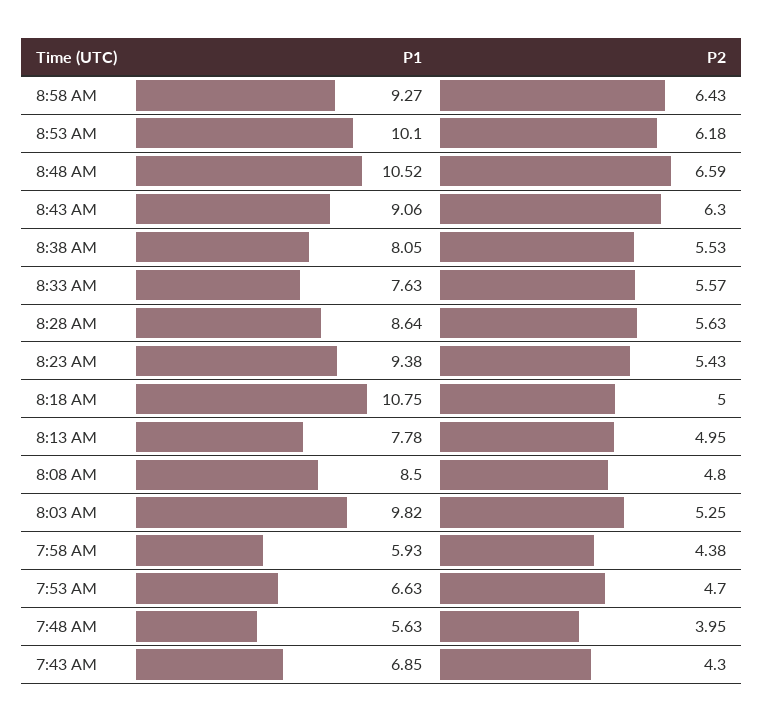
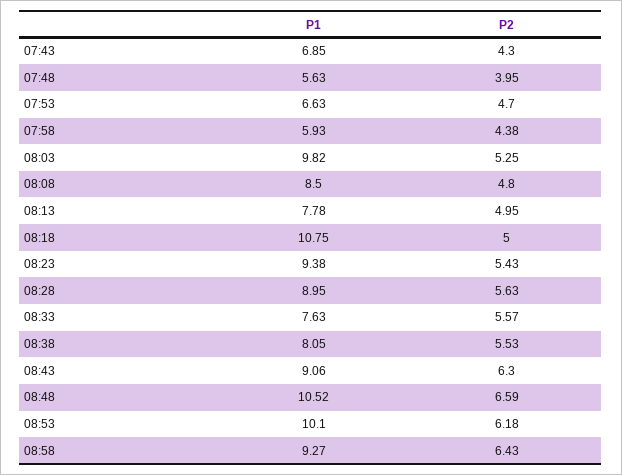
  {
    "P1": {
      "8:58 AM": 9.27,
      "8:53 AM": 10.1,
      "8:48 AM": 10.52,
      "8:43 AM": 9.06,
      "8:38 AM": 8.05,
      "8:33 AM": 7.63,
-     "8:28 AM": 8.64,
+     "8:28 AM": 8.95,
      "8:23 AM": 9.38,
      "8:18 AM": 10.75,
      "8:13 AM": 7.78,
      "8:08 AM": 8.5,
      "8:03 AM": 9.82,
      "7:58 AM": 5.93,
      "7:53 AM": 6.63,
      "7:48 AM": 5.63,
      "7:43 AM": 6.85
    },
    "P2": {
      "8:58 AM": 6.43,
      "8:53 AM": 6.18,
      "8:48 AM": 6.59,
      "8:43 AM": 6.3,
      "8:38 AM": 5.53,
      "8:33 AM": 5.57,
      "8:28 AM": 5.63,
      "8:23 AM": 5.43,
      "8:18 AM": 5,
      "8:13 AM": 4.95,
      "8:08 AM": 4.8,
      "8:03 AM": 5.25,
      "7:58 AM": 4.38,
      "7:53 AM": 4.7,
      "7:48 AM": 3.95,
      "7:43 AM": 4.3
    }
  }

